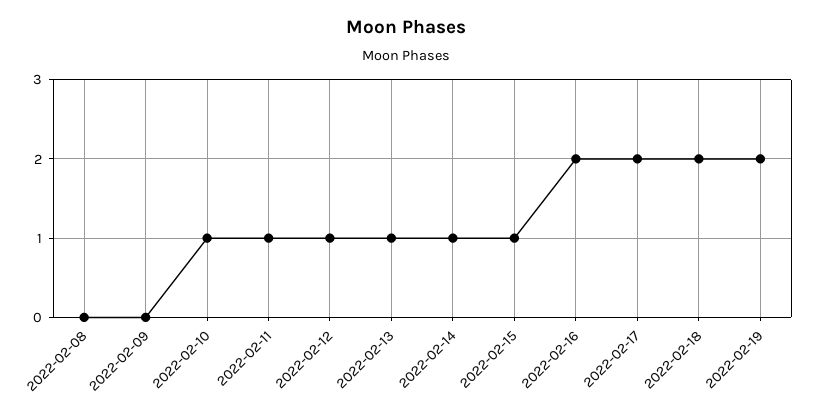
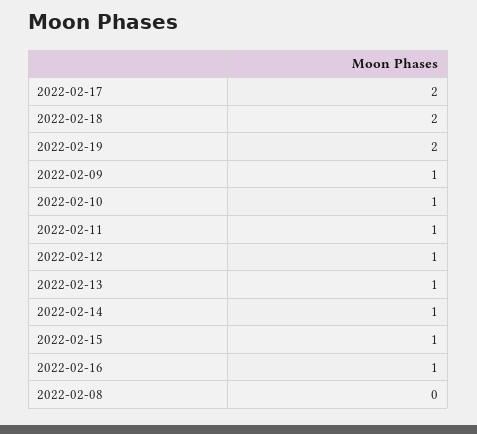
  {
    "2022-02-08": 0,
-   "2022-02-09": 0,
+   "2022-02-09": 1,
    "2022-02-10": 1,
    "2022-02-11": 1,
    "2022-02-12": 1,
    "2022-02-13": 1,
    "2022-02-14": 1,
    "2022-02-15": 1,
-   "2022-02-16": 2,
+   "2022-02-16": 1,
    "2022-02-17": 2,
    "2022-02-18": 2,
    "2022-02-19": 2
  }

